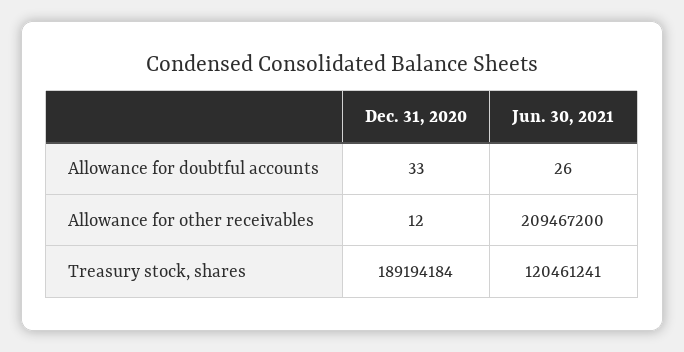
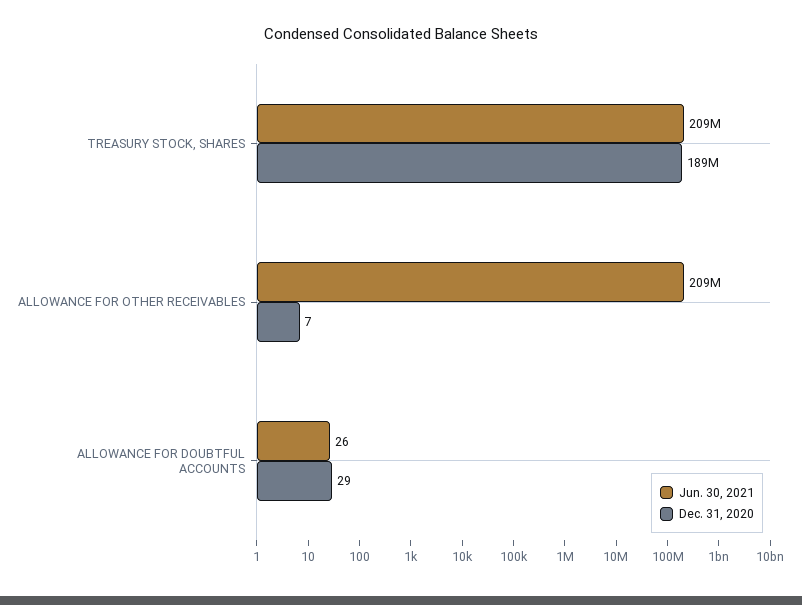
  {
    "Dec. 31, 2020": {
-     "Allowance for doubtful accounts": 33,
+     "Allowance for doubtful accounts": 29,
-     "Allowance for other receivables": 12,
+     "Allowance for other receivables": 7,
      "Treasury stock, shares": 189194184
    },
    "Jun. 30, 2021": {
      "Allowance for doubtful accounts": 26,
      "Allowance for other receivables": 209467200,
-     "Treasury stock, shares": 120461241
+     "Treasury stock, shares": 209000000
    }
  }

